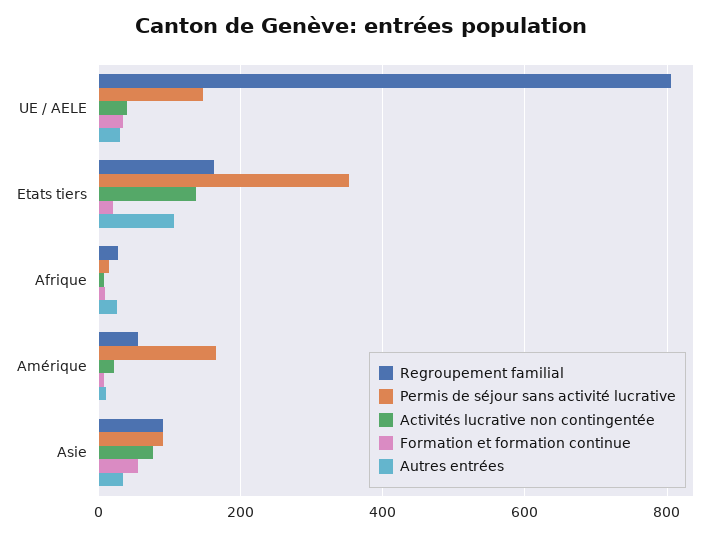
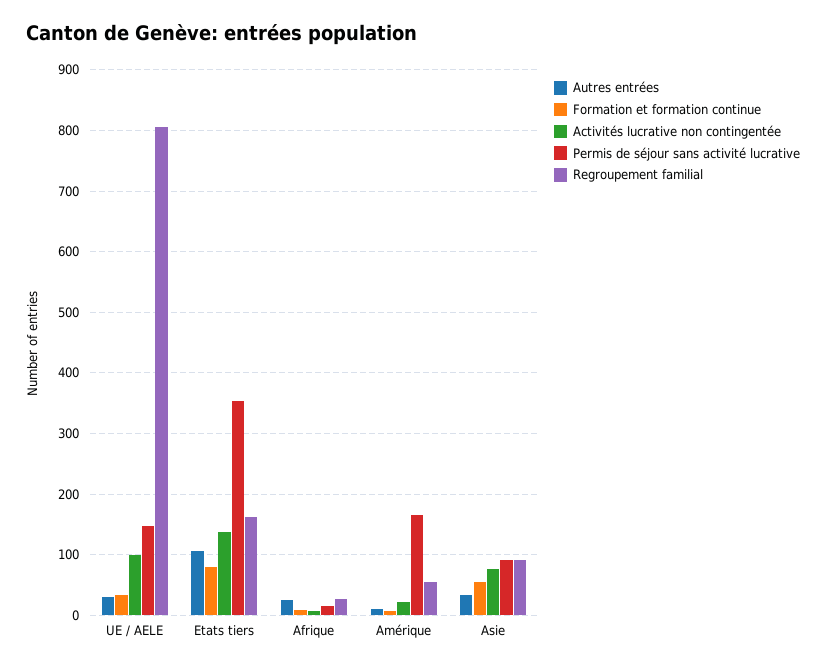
  {
    "Regroupement familial": {
      "UE / AELE": 810,
      "Etats tiers": 160,
      "Afrique": 30,
      "Amérique": 60,
      "Asie": 90
    },
    "Permis de séjour sans activité lucrative": {
      "UE / AELE": 150,
      "Etats tiers": 350,
      "Afrique": 20,
      "Amérique": 170,
      "Asie": 90
    },
    "Activités lucrative non contingentée": {
-     "UE / AELE": 40,
+     "UE / AELE": 100,
      "Etats tiers": 140,
      "Afrique": 10,
      "Amérique": 20,
      "Asie": 80
    },
    "Formation et formation continue": {
      "UE / AELE": 30,
-     "Etats tiers": 20,
+     "Etats tiers": 80,
      "Afrique": 10,
      "Amérique": 10,
      "Asie": 60
    },
    "Autres entrées": {
      "UE / AELE": 30,
      "Etats tiers": 110,
      "Afrique": 30,
      "Amérique": 10,
      "Asie": 30
    }
  }

